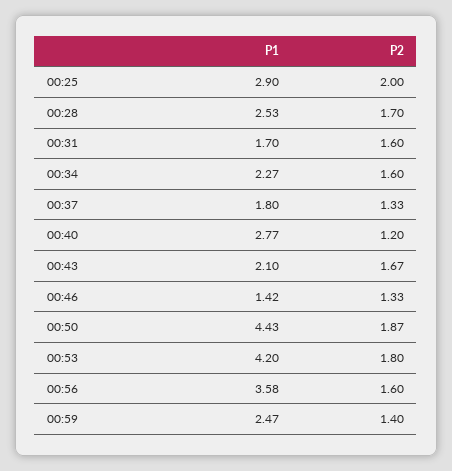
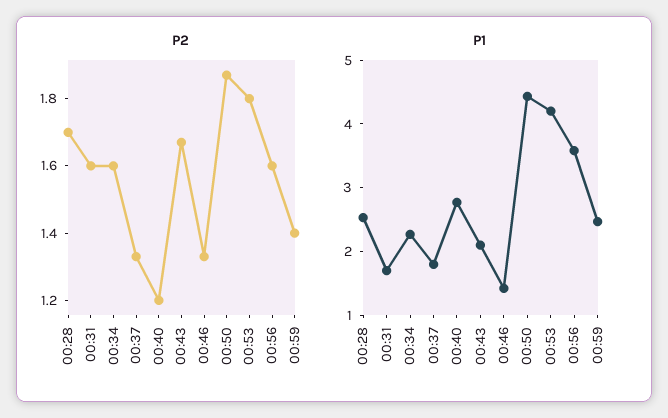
  {
    "P1": {
-     "00:25": 2.9,
      "00:28": 2.53,
      "00:31": 1.7,
      "00:34": 2.27,
      "00:37": 1.8,
      "00:40": 2.77,
      "00:43": 2.1,
      "00:46": 1.42,
      "00:50": 4.43,
      "00:53": 4.2,
      "00:56": 3.58,
      "00:59": 2.47
    },
    "P2": {
-     "00:25": 2,
      "00:28": 1.7,
      "00:31": 1.6,
      "00:34": 1.6,
      "00:37": 1.33,
      "00:40": 1.2,
      "00:43": 1.67,
      "00:46": 1.33,
      "00:50": 1.87,
      "00:53": 1.8,
      "00:56": 1.6,
      "00:59": 1.4
    }
  }

